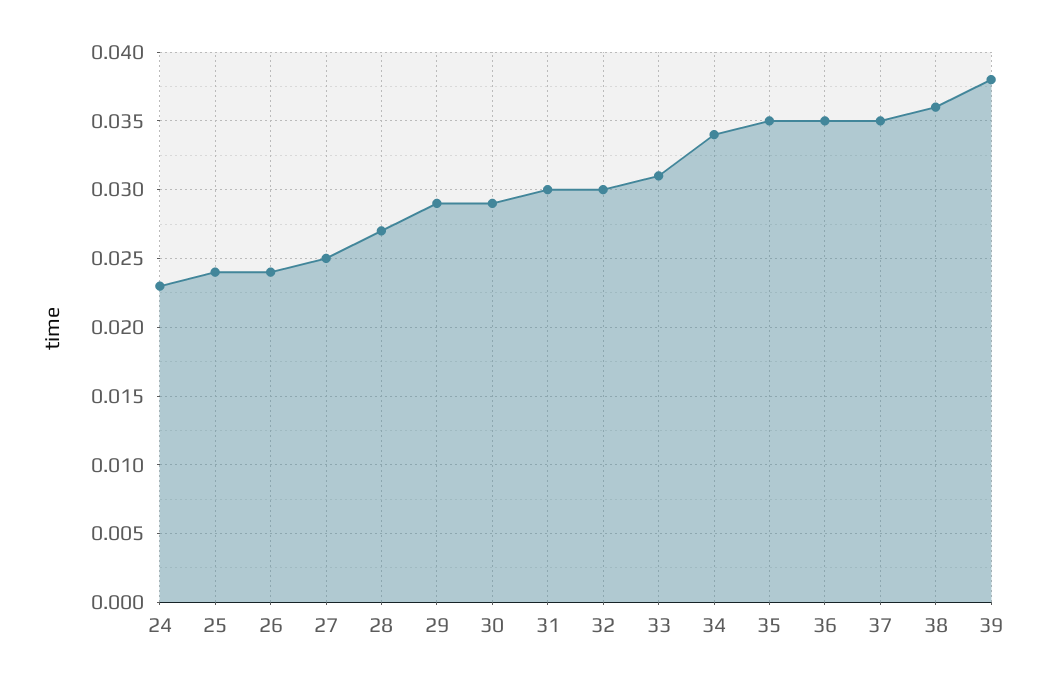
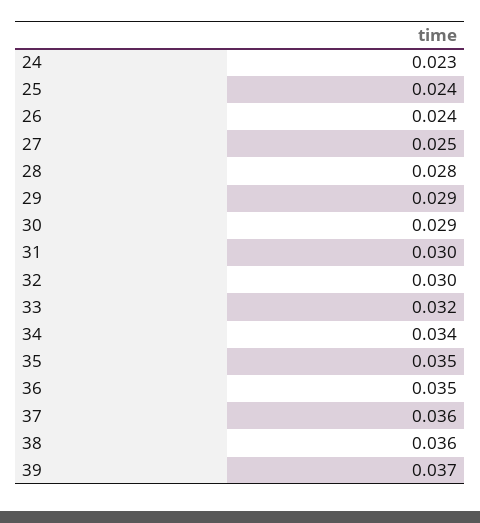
  {
    "24": 0.023,
    "25": 0.024,
    "26": 0.024,
    "27": 0.025,
-   "28": 0.027,
+   "28": 0.028,
    "29": 0.029,
    "30": 0.029,
    "31": 0.03,
    "32": 0.03,
-   "33": 0.031,
+   "33": 0.032,
    "34": 0.034,
    "35": 0.035,
    "36": 0.035,
-   "37": 0.035,
+   "37": 0.036,
    "38": 0.036,
-   "39": 0.038
+   "39": 0.037
  }

